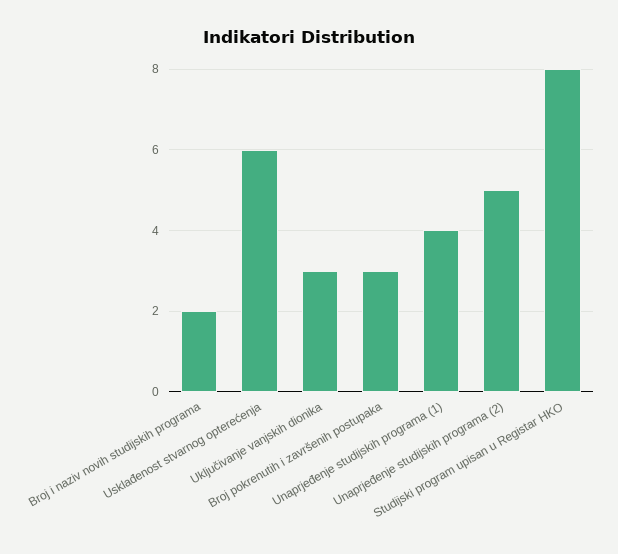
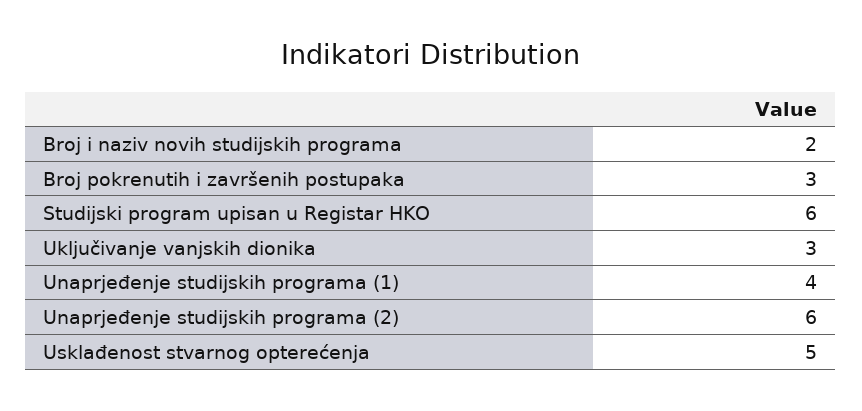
  {
    "Broj i naziv novih studijskih programa": 2,
-   "Usklađenost stvarnog opterećenja": 6,
+   "Usklađenost stvarnog opterećenja": 5,
    "Uključivanje vanjskih dionika": 3,
    "Broj pokrenutih i završenih postupaka": 3,
    "Unaprjeđenje studijskih programa (1)": 4,
-   "Unaprjeđenje studijskih programa (2)": 5,
+   "Unaprjeđenje studijskih programa (2)": 6,
-   "Studijski program upisan u Registar HKO": 8
+   "Studijski program upisan u Registar HKO": 6
  }

